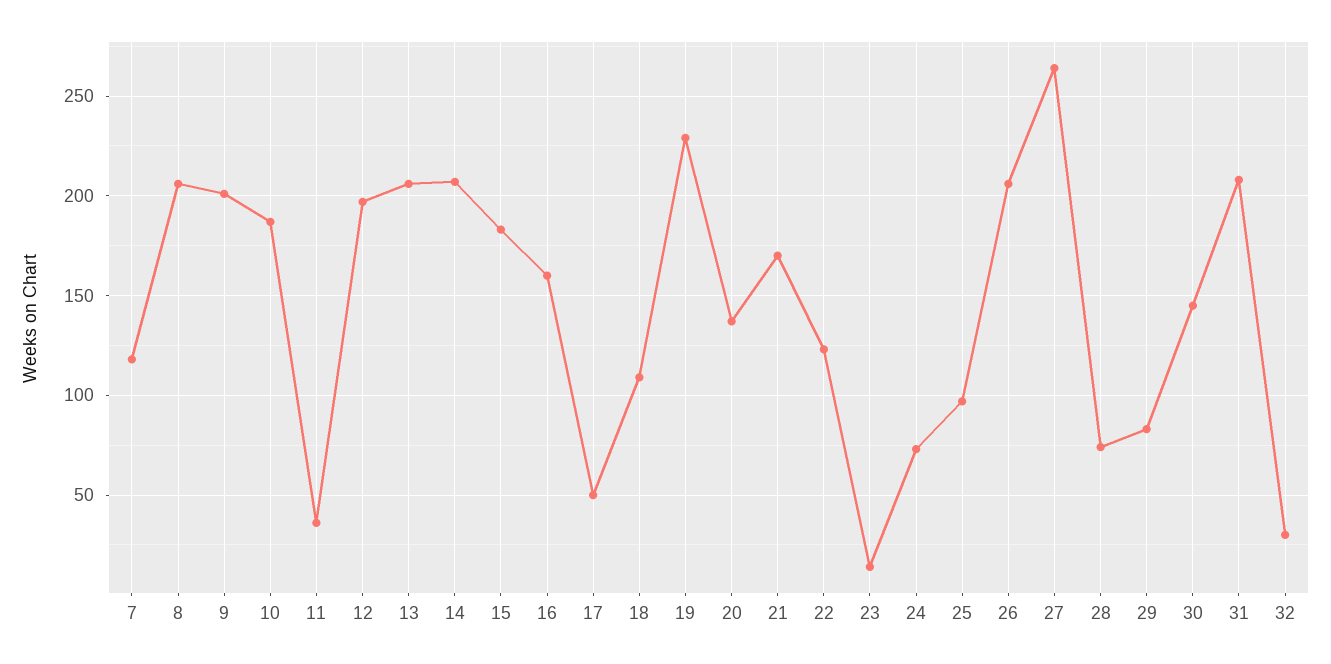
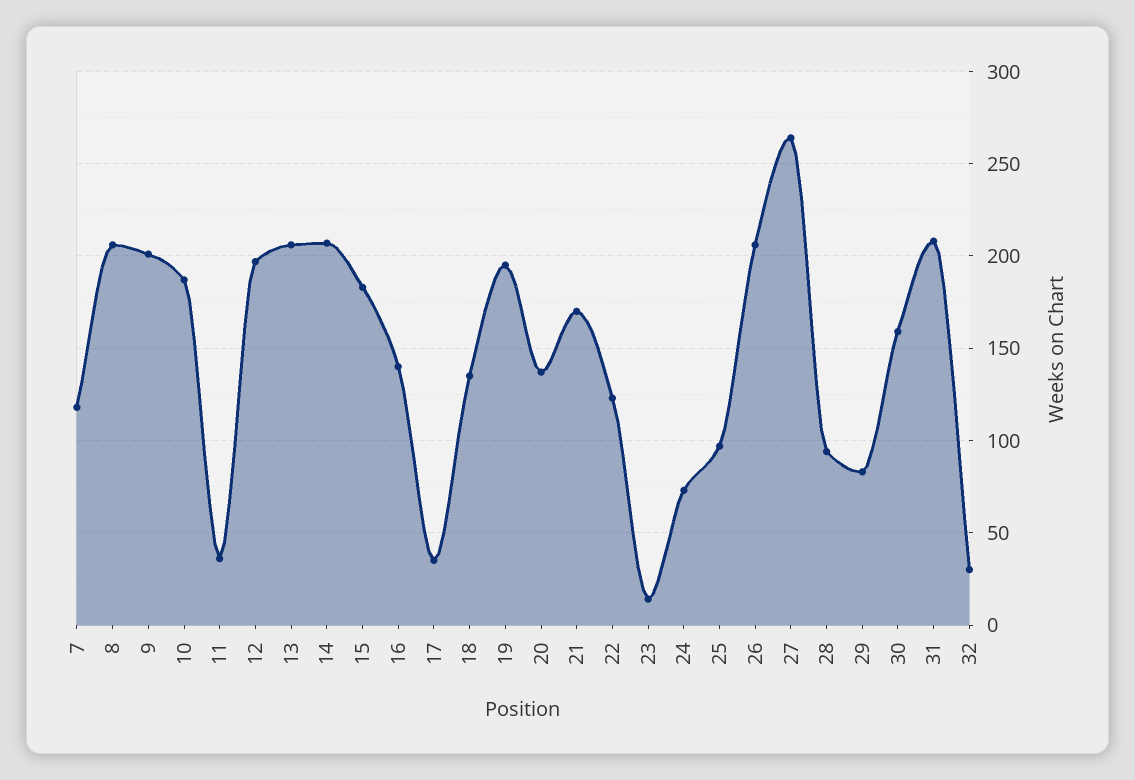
  {
    "7": 120,
    "8": 205,
    "9": 200,
    "10": 185,
    "11": 35,
    "12": 195,
    "13": 205,
    "14": 205,
    "15": 185,
-   "16": 160,
+   "16": 140,
-   "17": 50,
+   "17": 35,
-   "18": 110,
+   "18": 135,
-   "19": 230,
+   "19": 195,
    "20": 135,
    "21": 170,
    "22": 125,
    "23": 15,
    "24": 75,
    "25": 95,
    "26": 205,
    "27": 265,
-   "28": 75,
+   "28": 95,
    "29": 85,
-   "30": 145,
+   "30": 160,
    "31": 210,
    "32": 30
  }

